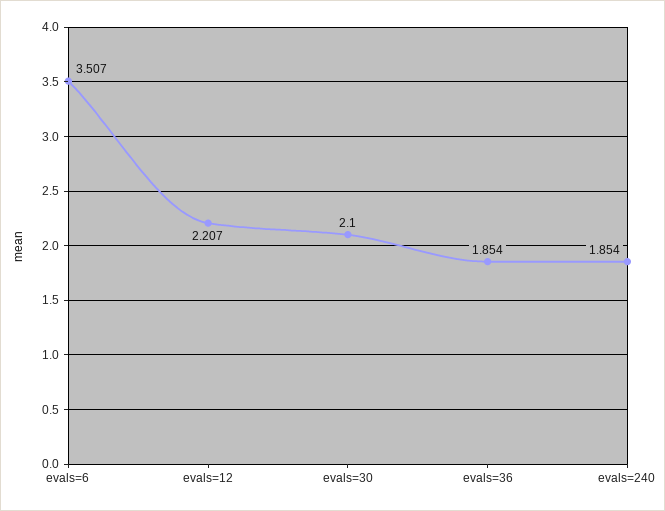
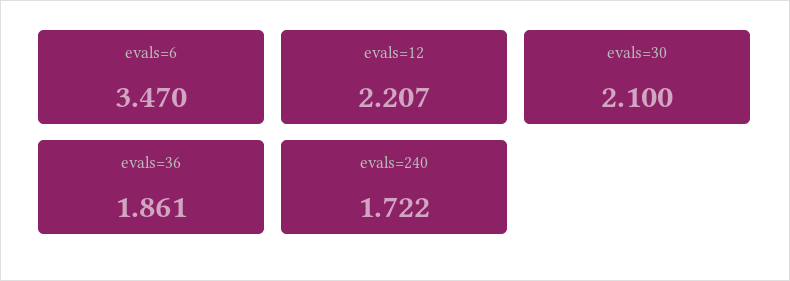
  {
-   "evals=6": 3.507,
+   "evals=6": 3.47,
    "evals=12": 2.207,
    "evals=30": 2.1,
-   "evals=36": 1.854,
+   "evals=36": 1.861,
-   "evals=240": 1.854
+   "evals=240": 1.722
  }

